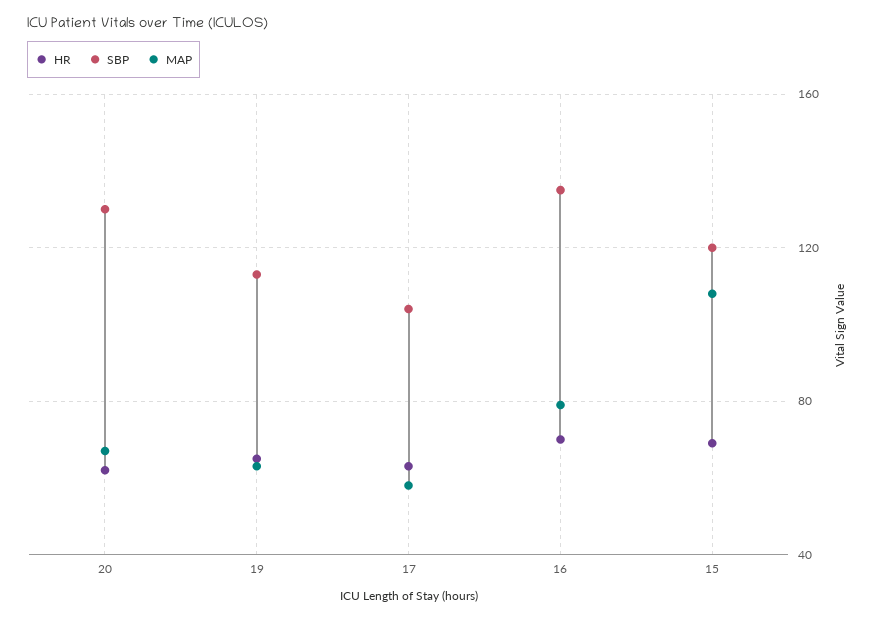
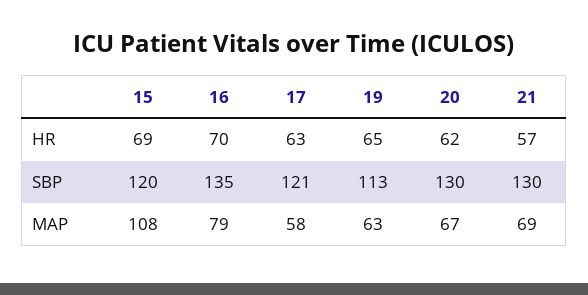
  {
    "HR": {
      "20": 62,
      "19": 65,
      "17": 63,
      "16": 70,
-     "15": 69
+     "15": 69,
+     "21": 57
    },
    "SBP": {
      "20": 130,
      "19": 113,
-     "17": 105,
+     "17": 121,
      "16": 135,
-     "15": 120
+     "15": 120,
+     "21": 130
    },
    "MAP": {
      "20": 67,
      "19": 63,
      "17": 58,
      "16": 79,
-     "15": 108
+     "15": 108,
+     "21": 69
    }
  }

